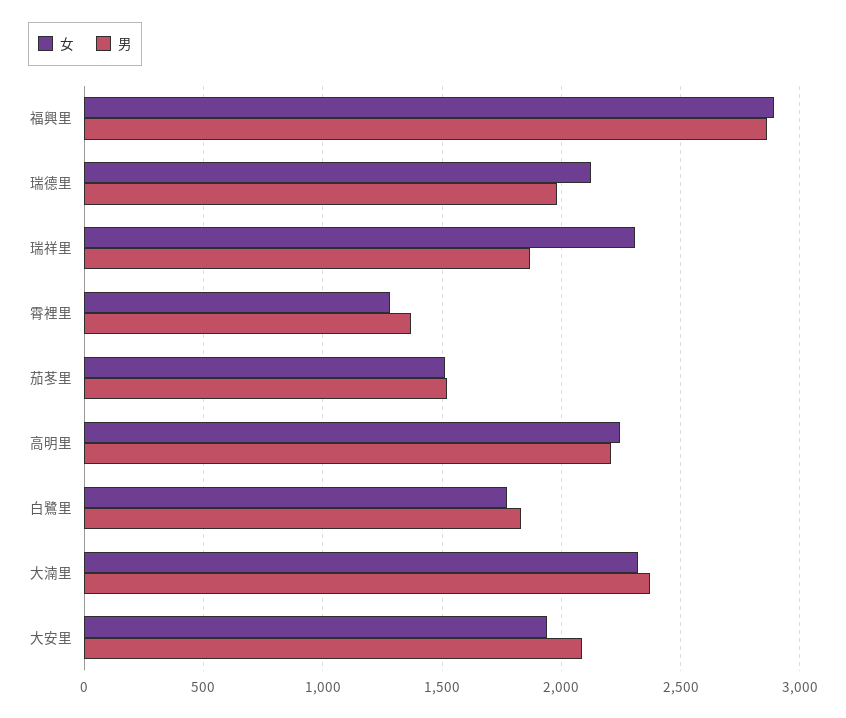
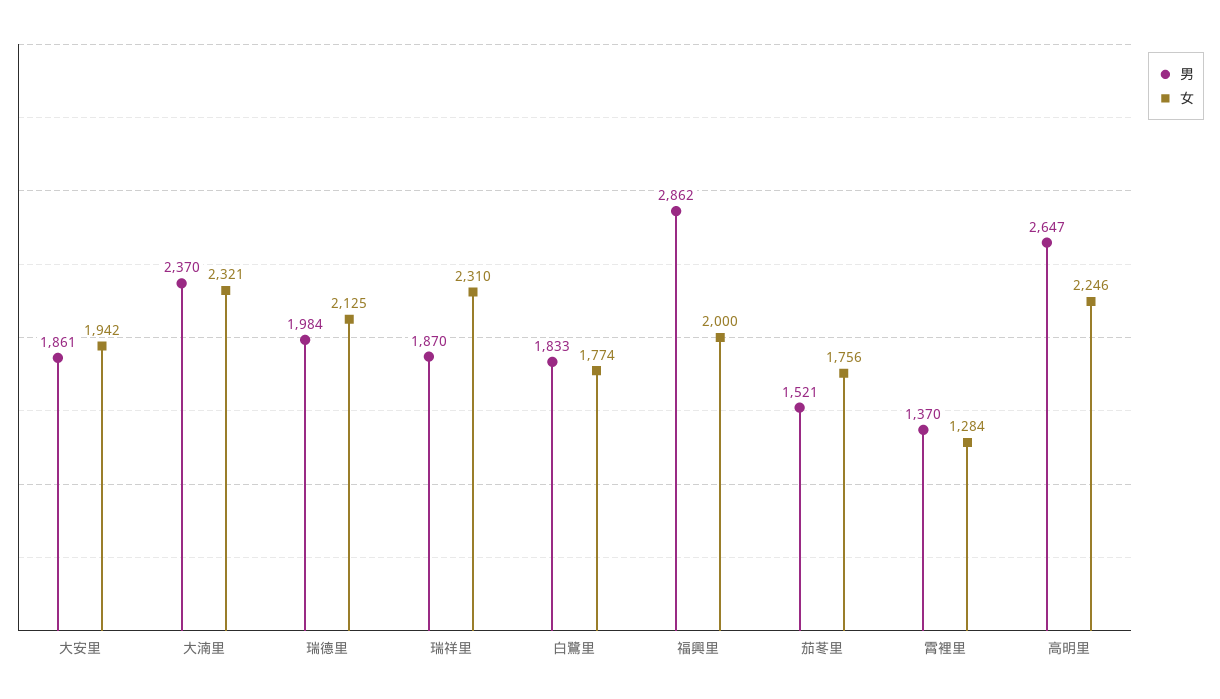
  {
    "女": {
-     "福興里": 2900,
+     "福興里": 2000,
      "瑞德里": 2125,
      "瑞祥里": 2310,
      "霄裡里": 1284,
-     "茄苳里": 1500,
+     "茄苳里": 1756,
      "高明里": 2246,
      "白鷺里": 1774,
      "大湳里": 2321,
      "大安里": 1942
    },
    "男": {
      "福興里": 2862,
      "瑞德里": 1984,
      "瑞祥里": 1870,
      "霄裡里": 1370,
      "茄苳里": 1521,
-     "高明里": 2200,
+     "高明里": 2647,
      "白鷺里": 1833,
      "大湳里": 2370,
-     "大安里": 2100
+     "大安里": 1861
    }
  }

